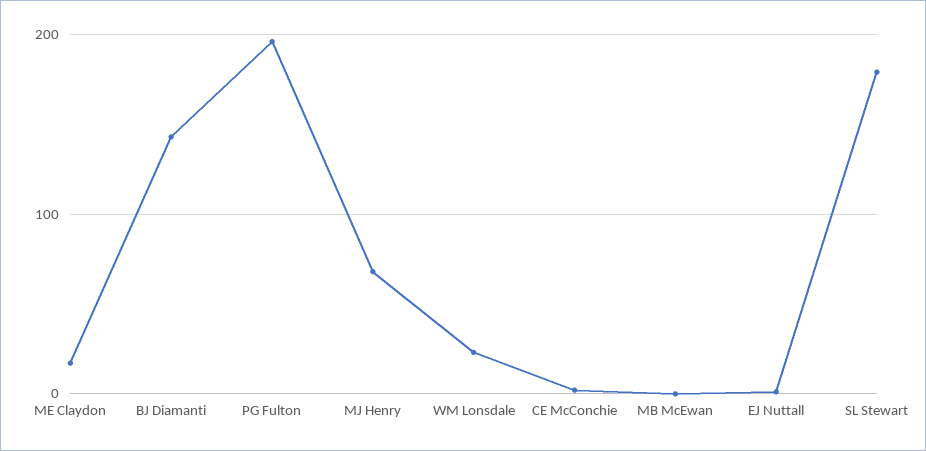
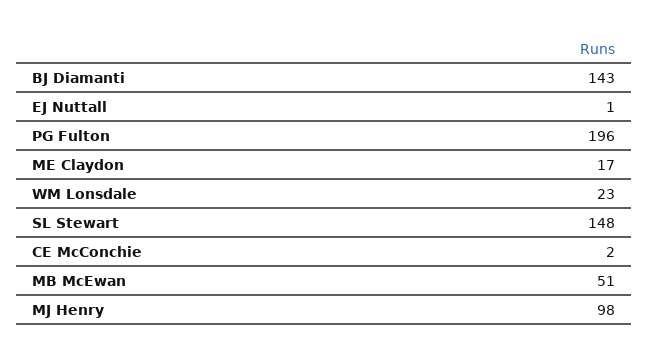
  {
    "ME Claydon": 17,
    "BJ Diamanti": 143,
    "PG Fulton": 196,
-   "MJ Henry": 70,
+   "MJ Henry": 98,
    "WM Lonsdale": 23,
    "CE McConchie": 2,
-   "MB McEwan": 0,
+   "MB McEwan": 51,
    "EJ Nuttall": 1,
-   "SL Stewart": 180
+   "SL Stewart": 148
  }

